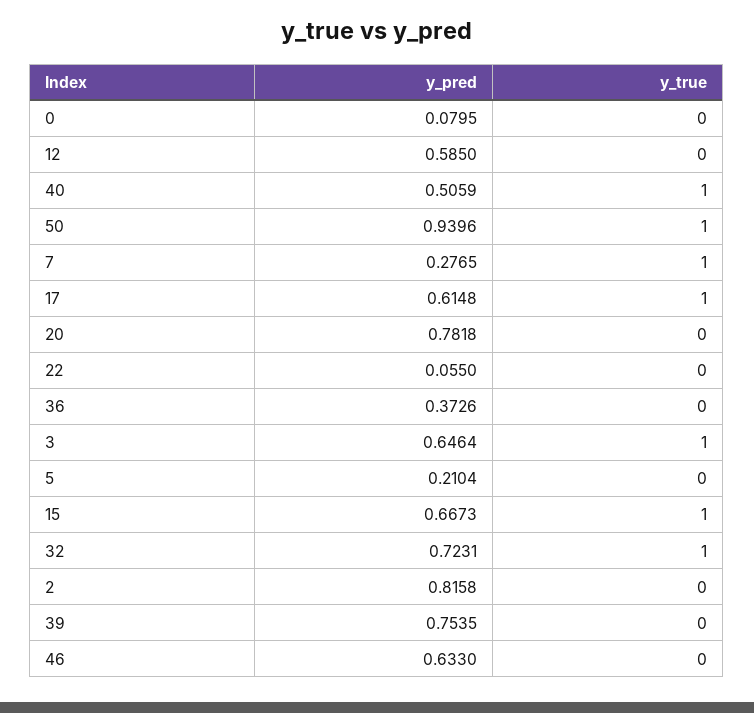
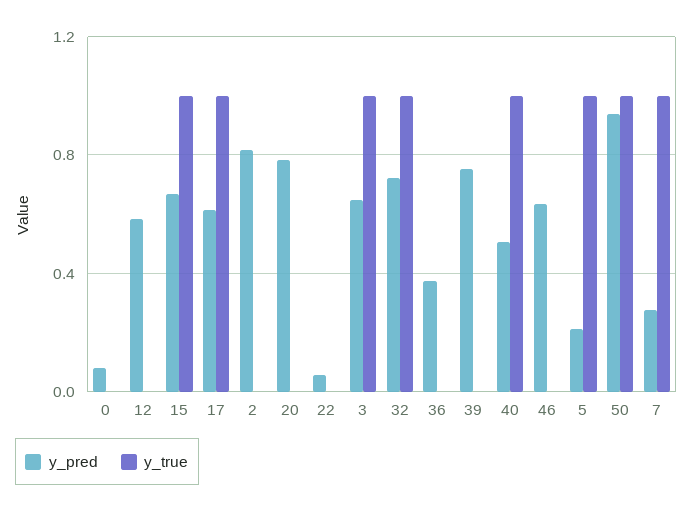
  {
    "y_pred": {
      "0": 0.0795,
      "12": 0.585,
      "40": 0.5059,
      "50": 0.9396,
      "7": 0.2765,
      "17": 0.6148,
      "20": 0.7818,
      "22": 0.055,
      "36": 0.3726,
      "3": 0.6464,
      "5": 0.2104,
      "15": 0.6673,
      "32": 0.7231,
      "2": 0.8158,
      "39": 0.7535,
      "46": 0.633
    },
    "y_true": {
      "0": 0,
      "12": 0,
      "40": 1,
      "50": 1,
      "7": 1,
      "17": 1,
      "20": 0,
      "22": 0,
      "36": 0,
      "3": 1,
-     "5": 0,
+     "5": 1,
      "15": 1,
      "32": 1,
      "2": 0,
      "39": 0,
      "46": 0
    }
  }

